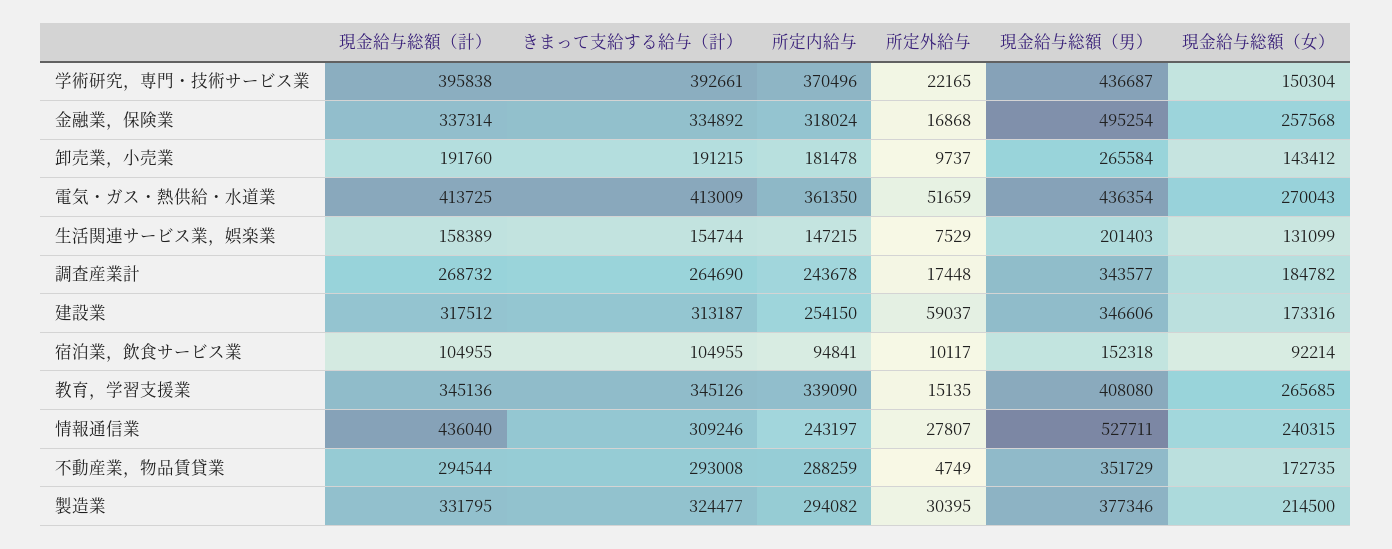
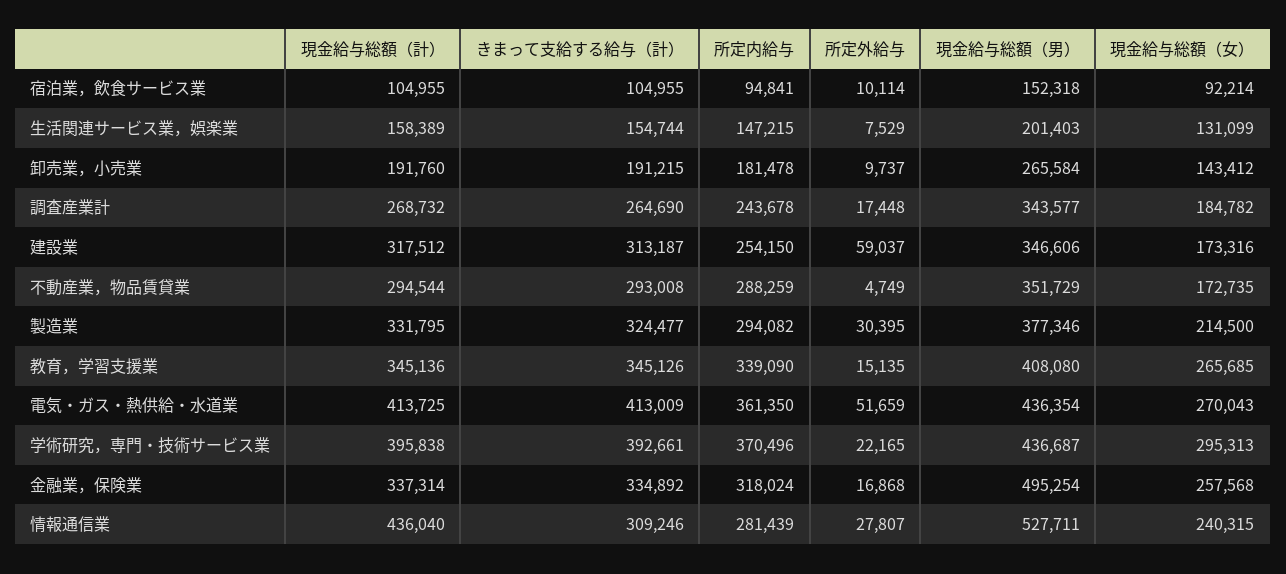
  {
    "現金給与総額（計）": {
      "学術研究，専門・技術サービス業": 395838,
      "金融業，保険業": 337314,
      "卸売業，小売業": 191760,
      "電気・ガス・熱供給・水道業": 413725,
      "生活関連サービス業，娯楽業": 158389,
      "調査産業計": 268732,
      "建設業": 317512,
      "宿泊業，飲食サービス業": 104955,
      "教育，学習支援業": 345136,
      "情報通信業": 436040,
      "不動産業，物品賃貸業": 294544,
      "製造業": 331795
    },
    "きまって支給する給与（計）": {
      "学術研究，専門・技術サービス業": 392661,
      "金融業，保険業": 334892,
      "卸売業，小売業": 191215,
      "電気・ガス・熱供給・水道業": 413009,
      "生活関連サービス業，娯楽業": 154744,
      "調査産業計": 264690,
      "建設業": 313187,
      "宿泊業，飲食サービス業": 104955,
      "教育，学習支援業": 345126,
      "情報通信業": 309246,
      "不動産業，物品賃貸業": 293008,
      "製造業": 324477
    },
    "所定内給与": {
      "学術研究，専門・技術サービス業": 370496,
      "金融業，保険業": 318024,
      "卸売業，小売業": 181478,
      "電気・ガス・熱供給・水道業": 361350,
      "生活関連サービス業，娯楽業": 147215,
      "調査産業計": 243678,
      "建設業": 254150,
      "宿泊業，飲食サービス業": 94841,
      "教育，学習支援業": 339090,
-     "情報通信業": 243197,
+     "情報通信業": 281439,
      "不動産業，物品賃貸業": 288259,
      "製造業": 294082
    },
    "所定外給与": {
      "学術研究，専門・技術サービス業": 22165,
      "金融業，保険業": 16868,
      "卸売業，小売業": 9737,
      "電気・ガス・熱供給・水道業": 51659,
      "生活関連サービス業，娯楽業": 7529,
      "調査産業計": 17448,
      "建設業": 59037,
-     "宿泊業，飲食サービス業": 10117,
+     "宿泊業，飲食サービス業": 10114,
      "教育，学習支援業": 15135,
      "情報通信業": 27807,
      "不動産業，物品賃貸業": 4749,
      "製造業": 30395
    },
    "現金給与総額（男）": {
      "学術研究，専門・技術サービス業": 436687,
      "金融業，保険業": 495254,
      "卸売業，小売業": 265584,
      "電気・ガス・熱供給・水道業": 436354,
      "生活関連サービス業，娯楽業": 201403,
      "調査産業計": 343577,
      "建設業": 346606,
      "宿泊業，飲食サービス業": 152318,
      "教育，学習支援業": 408080,
      "情報通信業": 527711,
      "不動産業，物品賃貸業": 351729,
      "製造業": 377346
    },
    "現金給与総額（女）": {
-     "学術研究，専門・技術サービス業": 150304,
+     "学術研究，専門・技術サービス業": 295313,
      "金融業，保険業": 257568,
      "卸売業，小売業": 143412,
      "電気・ガス・熱供給・水道業": 270043,
      "生活関連サービス業，娯楽業": 131099,
      "調査産業計": 184782,
      "建設業": 173316,
      "宿泊業，飲食サービス業": 92214,
      "教育，学習支援業": 265685,
      "情報通信業": 240315,
      "不動産業，物品賃貸業": 172735,
      "製造業": 214500
    }
  }

